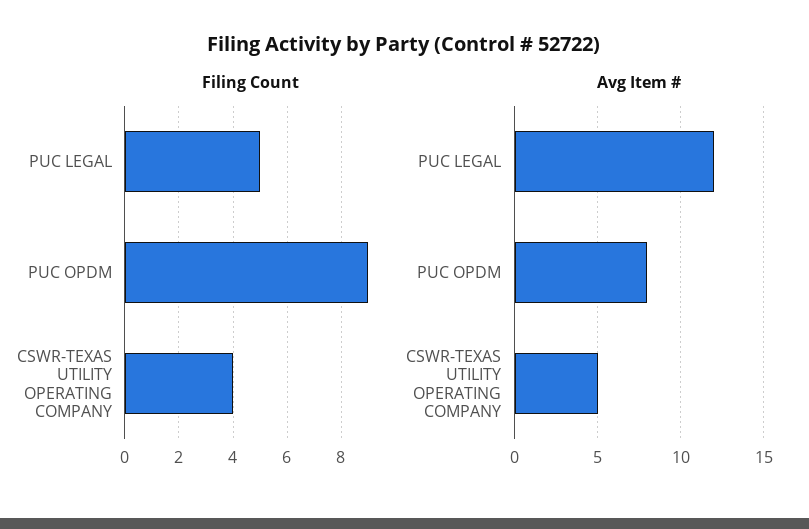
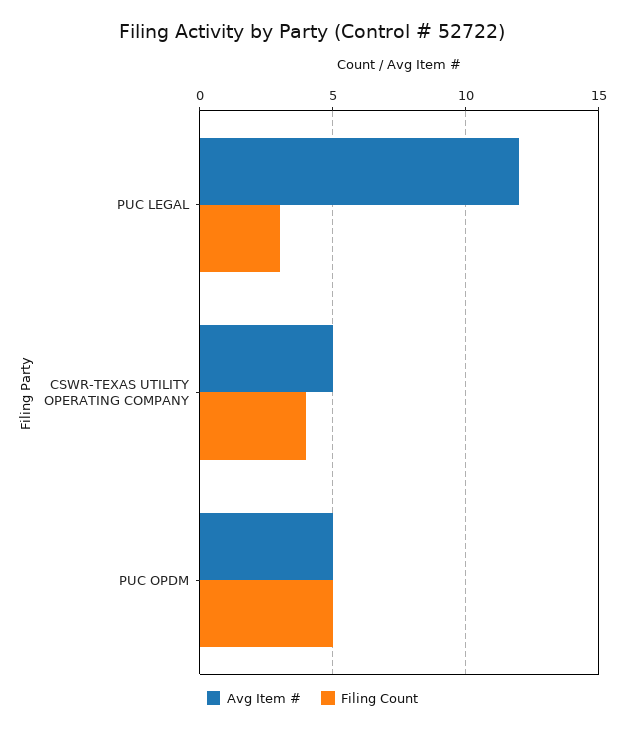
  {
    "Filing Count": {
-     "PUC LEGAL": 5,
+     "PUC LEGAL": 3,
-     "PUC OPDM": 9,
+     "PUC OPDM": 5,
      "CSWR-TEXAS UTILITY OPERATING COMPANY": 4
    },
    "Avg Item #": {
      "PUC LEGAL": 12,
-     "PUC OPDM": 8,
+     "PUC OPDM": 5,
      "CSWR-TEXAS UTILITY OPERATING COMPANY": 5
    }
  }

